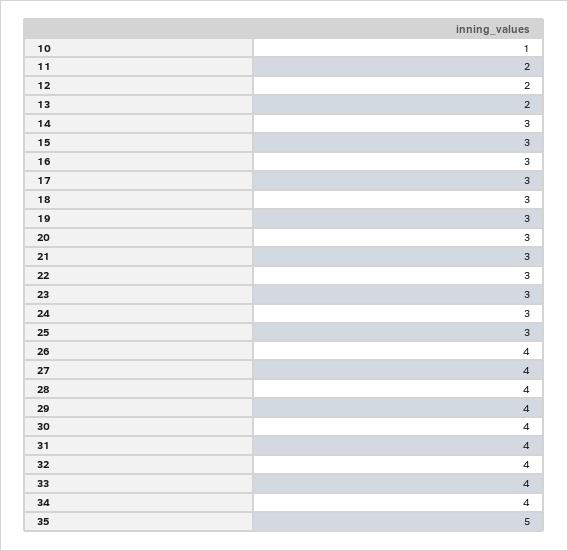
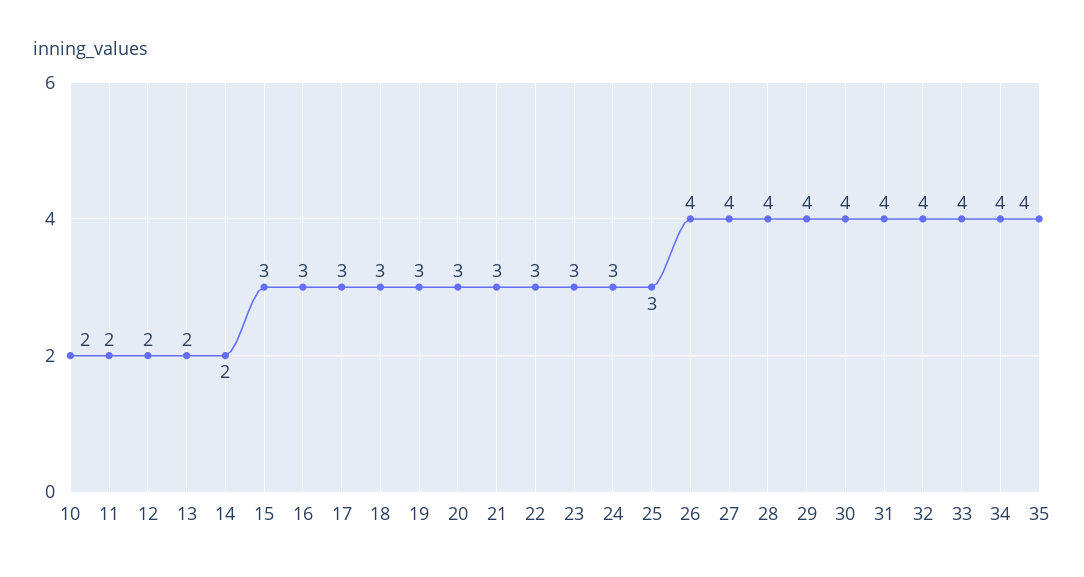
  {
-   "10": 1,
+   "10": 2,
    "11": 2,
    "12": 2,
    "13": 2,
-   "14": 3,
+   "14": 2,
    "15": 3,
    "16": 3,
    "17": 3,
    "18": 3,
    "19": 3,
    "20": 3,
    "21": 3,
    "22": 3,
    "23": 3,
    "24": 3,
    "25": 3,
    "26": 4,
    "27": 4,
    "28": 4,
    "29": 4,
    "30": 4,
    "31": 4,
    "32": 4,
    "33": 4,
    "34": 4,
-   "35": 5
+   "35": 4
  }

